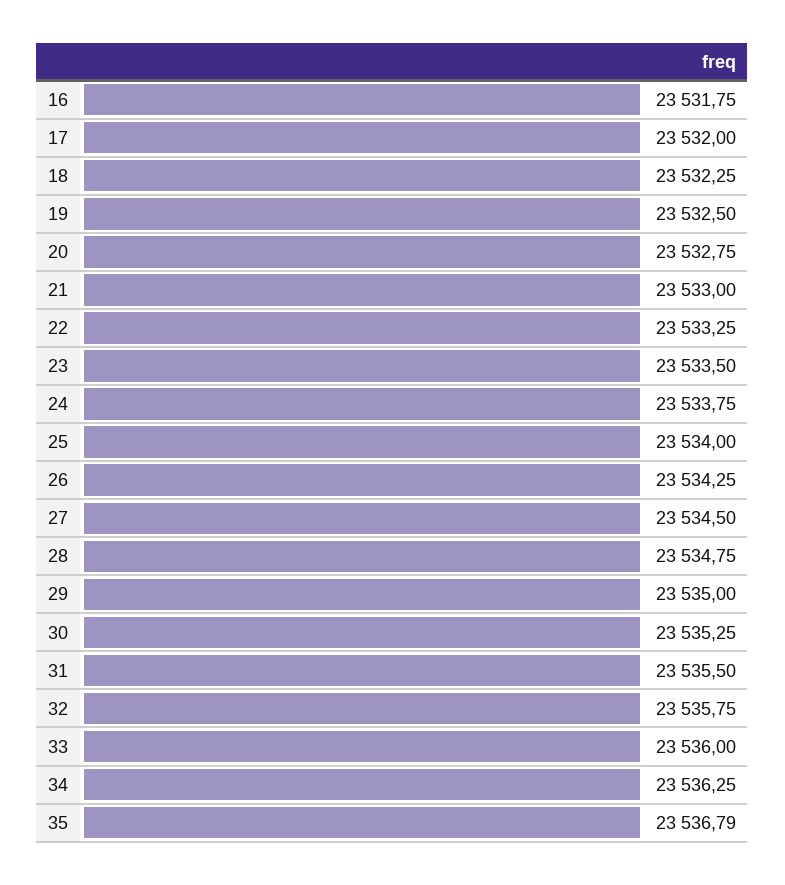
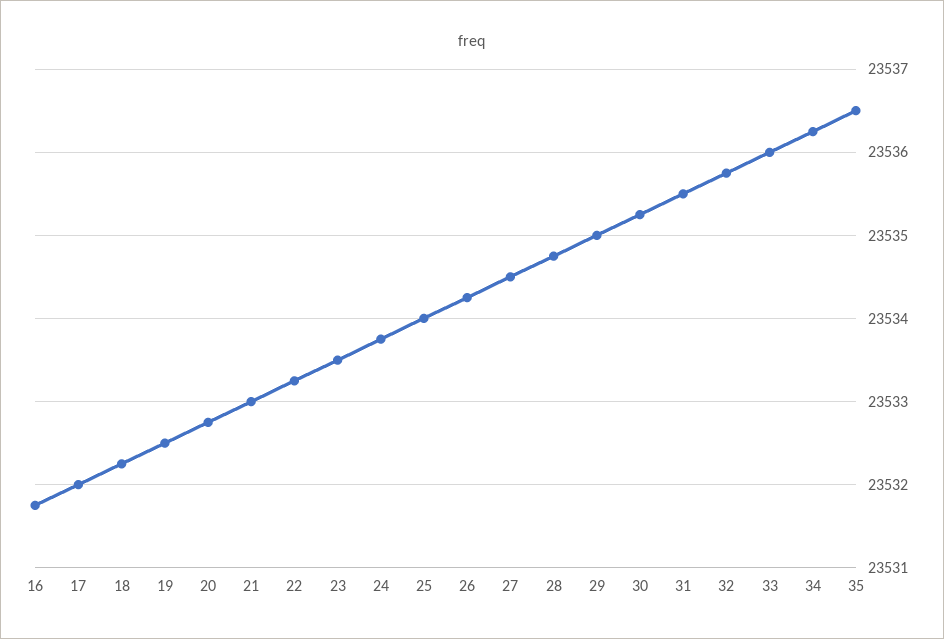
  {
    "16": 23531.75,
    "17": 23532,
    "18": 23532.25,
    "19": 23532.5,
    "20": 23532.75,
    "21": 23533,
    "22": 23533.25,
    "23": 23533.5,
    "24": 23533.75,
    "25": 23534,
    "26": 23534.25,
    "27": 23534.5,
    "28": 23534.75,
    "29": 23535,
    "30": 23535.25,
    "31": 23535.5,
    "32": 23535.75,
    "33": 23536,
    "34": 23536.25,
-   "35": 23536.79
+   "35": 23536.5
  }

